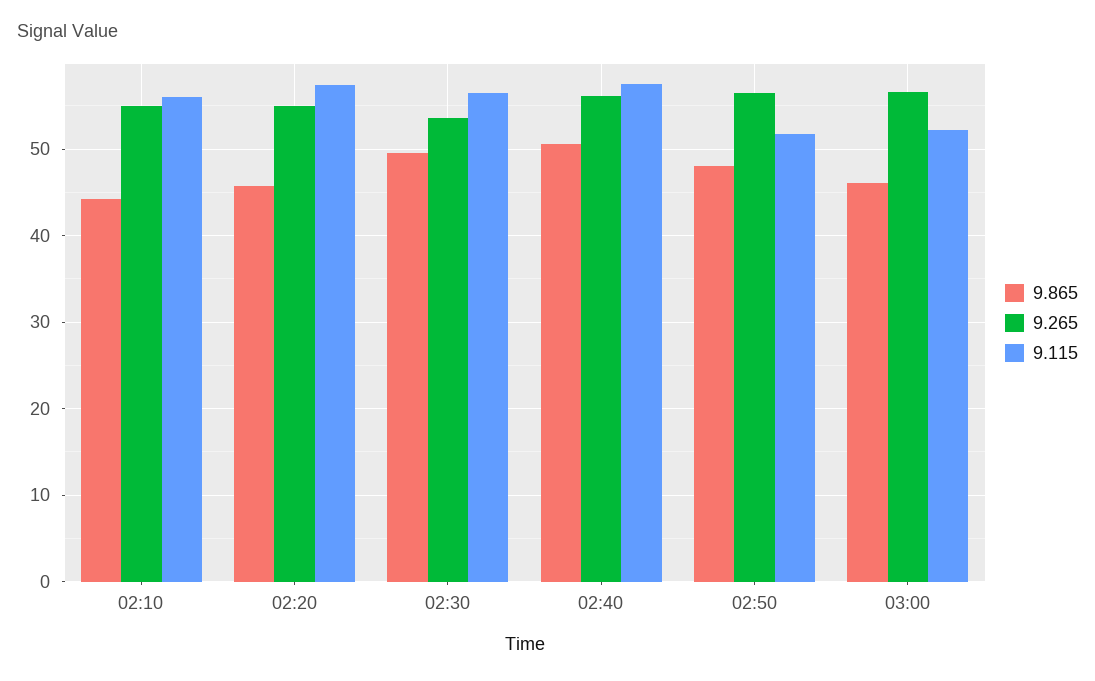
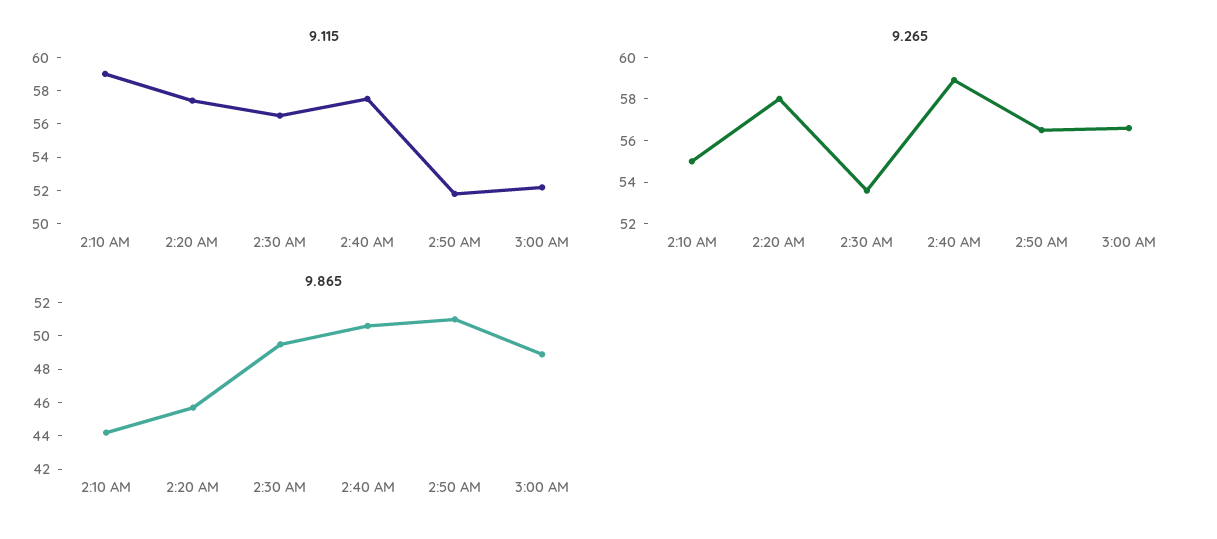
  {
    "9.865": {
      "02:10": 44,
      "02:20": 45.5,
      "02:30": 49.5,
      "02:40": 50.5,
-     "02:50": 48,
+     "02:50": 51,
-     "03:00": 46
+     "03:00": 49
    },
    "9.265": {
      "02:10": 55,
-     "02:20": 55,
+     "02:20": 58,
      "02:30": 53.5,
-     "02:40": 56,
+     "02:40": 59,
      "02:50": 56.5,
      "03:00": 56.5
    },
    "9.115": {
-     "02:10": 56,
+     "02:10": 59,
      "02:20": 57.5,
      "02:30": 56.5,
      "02:40": 57.5,
      "02:50": 52,
      "03:00": 52
    }
  }

